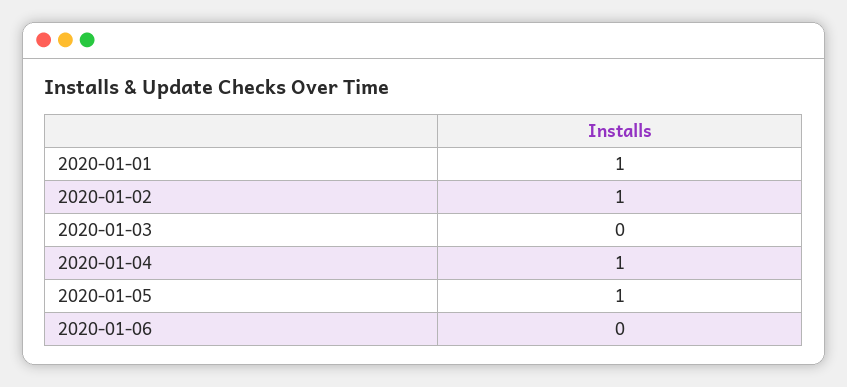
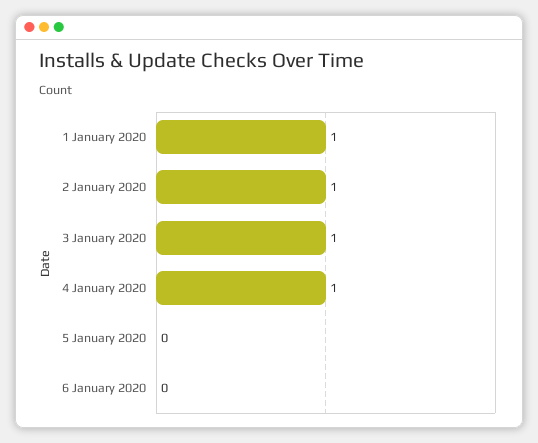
  {
    "2020-01-01": 1,
    "2020-01-02": 1,
-   "2020-01-03": 0,
+   "2020-01-03": 1,
    "2020-01-04": 1,
-   "2020-01-05": 1,
+   "2020-01-05": 0,
    "2020-01-06": 0
  }

